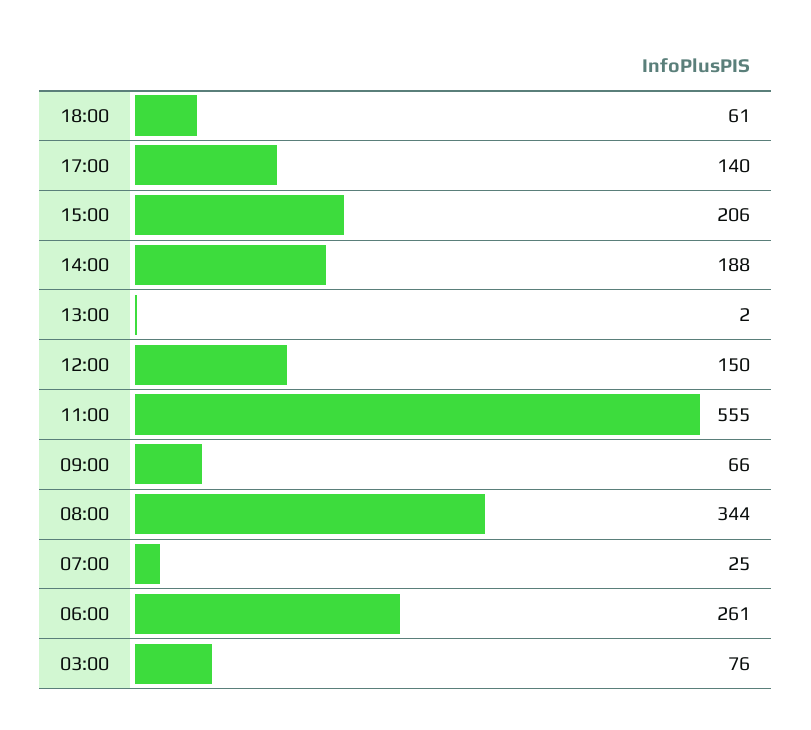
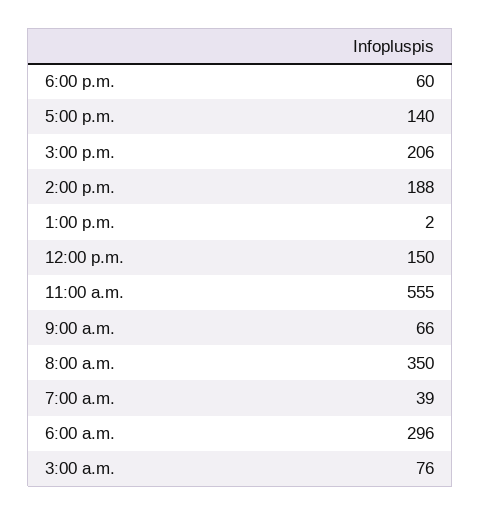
  {
-   "18:00": 61,
+   "18:00": 60,
    "17:00": 140,
    "15:00": 206,
    "14:00": 188,
    "13:00": 2,
    "12:00": 150,
    "11:00": 555,
    "09:00": 66,
-   "08:00": 344,
+   "08:00": 350,
-   "07:00": 25,
+   "07:00": 39,
-   "06:00": 261,
+   "06:00": 296,
    "03:00": 76
  }

